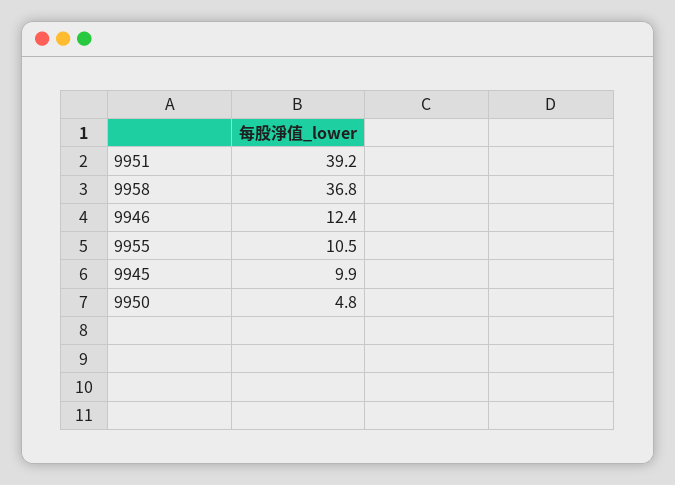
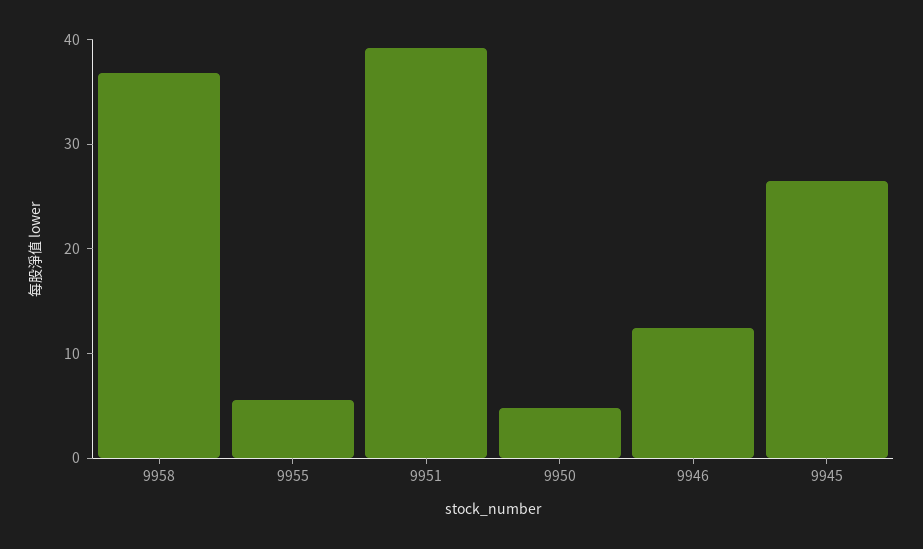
  {
    "9951": 39.2,
    "9958": 36.8,
    "9946": 12.4,
-   "9955": 10.5,
+   "9955": 6,
-   "9945": 9.9,
+   "9945": 26,
    "9950": 4.8
  }

